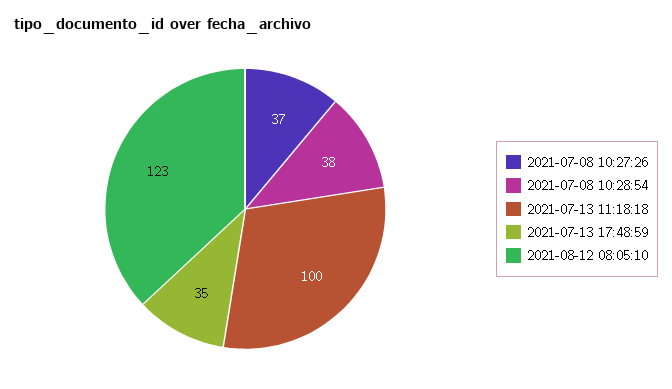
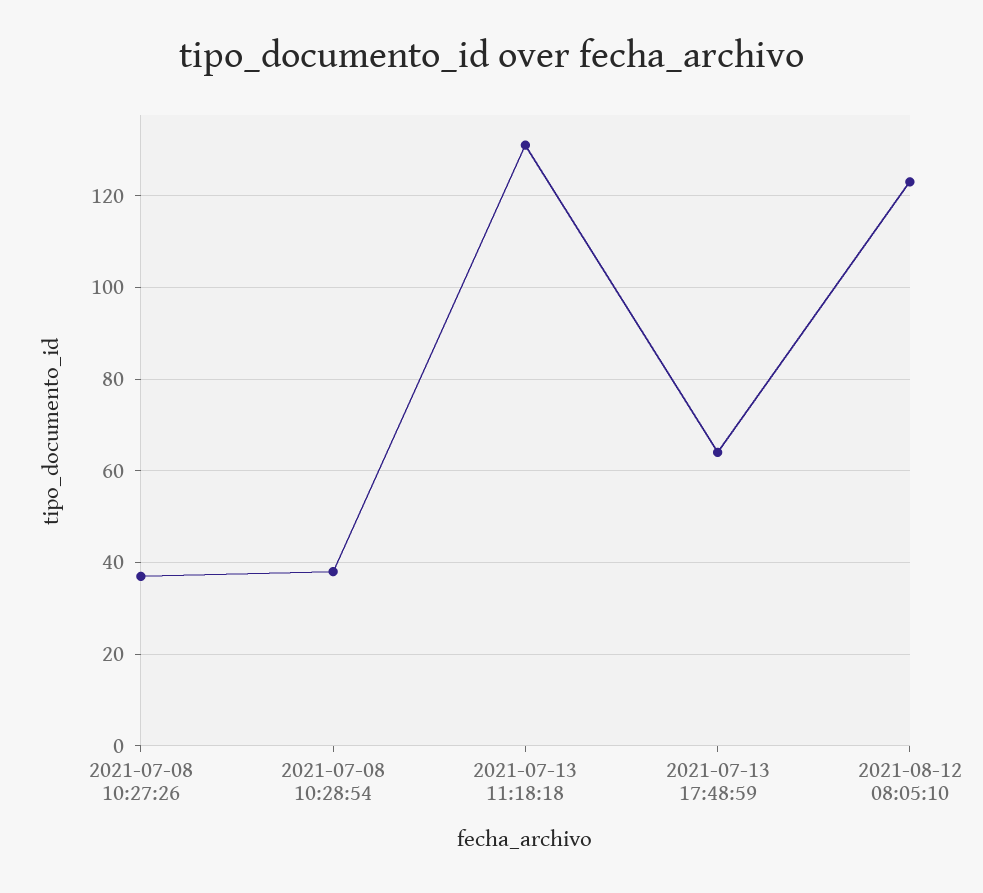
  {
    "2021-07-08 10:27:26": 37,
    "2021-07-08 10:28:54": 38,
-   "2021-07-13 11:18:18": 100,
+   "2021-07-13 11:18:18": 130,
-   "2021-07-13 17:48:59": 35,
+   "2021-07-13 17:48:59": 65,
    "2021-08-12 08:05:10": 123
  }

